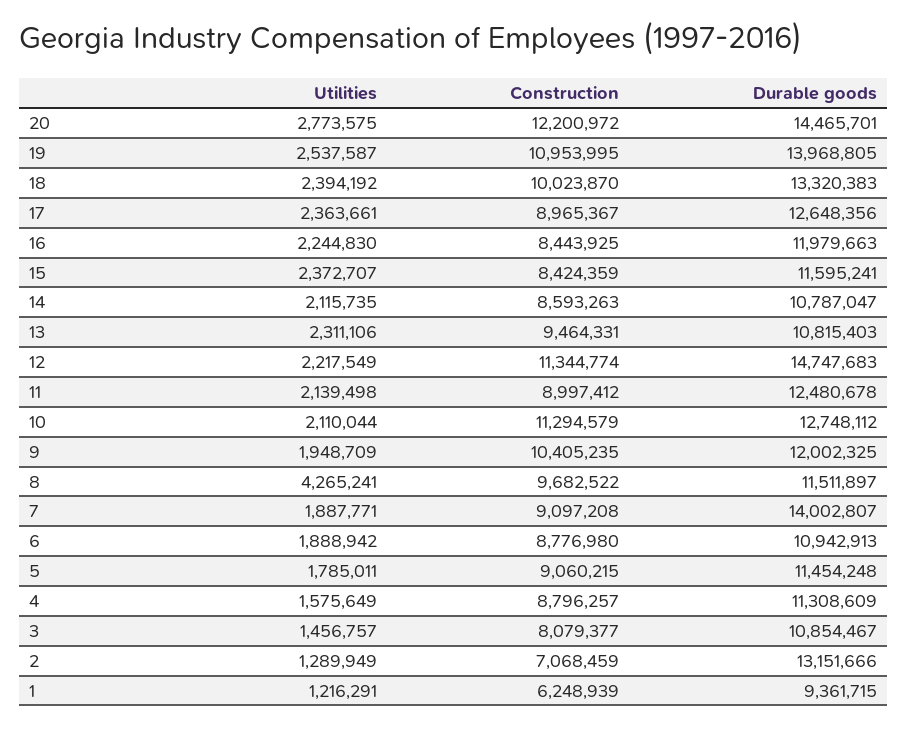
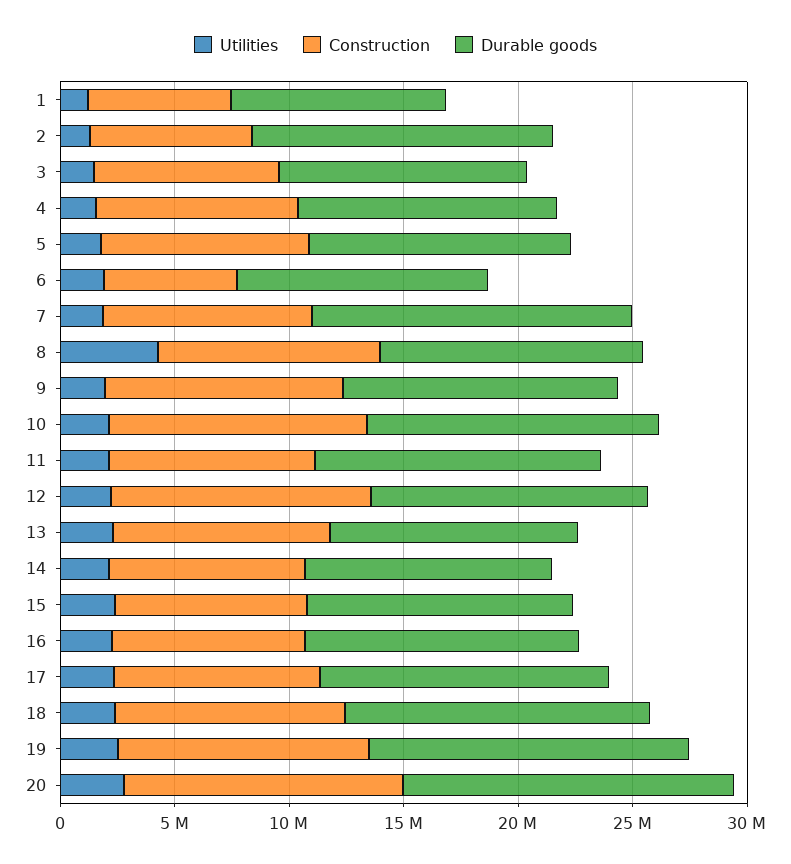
  {
    "Utilities": {
      "20": 2773575,
      "19": 2537587,
      "18": 2394192,
      "17": 2363661,
      "16": 2244830,
      "15": 2372707,
      "14": 2115735,
      "13": 2311106,
      "12": 2217549,
      "11": 2139498,
      "10": 2110044,
      "9": 1948709,
      "8": 4265241,
      "7": 1887771,
      "6": 1888942,
      "5": 1785011,
      "4": 1575649,
      "3": 1456757,
      "2": 1289949,
      "1": 1216291
    },
    "Construction": {
      "20": 12200972,
      "19": 10953995,
      "18": 10023870,
      "17": 8965367,
      "16": 8443925,
      "15": 8424359,
      "14": 8593263,
      "13": 9464331,
      "12": 11344774,
      "11": 8997412,
      "10": 11294579,
      "9": 10405235,
      "8": 9682522,
      "7": 9097208,
-     "6": 8776980,
+     "6": 6000000,
      "5": 9060215,
      "4": 8796257,
      "3": 8079377,
      "2": 7068459,
      "1": 6248939
    },
    "Durable goods": {
      "20": 14465701,
      "19": 13968805,
      "18": 13320383,
      "17": 12648356,
      "16": 11979663,
      "15": 11595241,
      "14": 10787047,
      "13": 10815403,
-     "12": 14747683,
+     "12": 12000000,
      "11": 12480678,
      "10": 12748112,
      "9": 12002325,
      "8": 11511897,
      "7": 14002807,
      "6": 10942913,
      "5": 11454248,
      "4": 11308609,
      "3": 10854467,
      "2": 13151666,
      "1": 9361715
    }
  }

